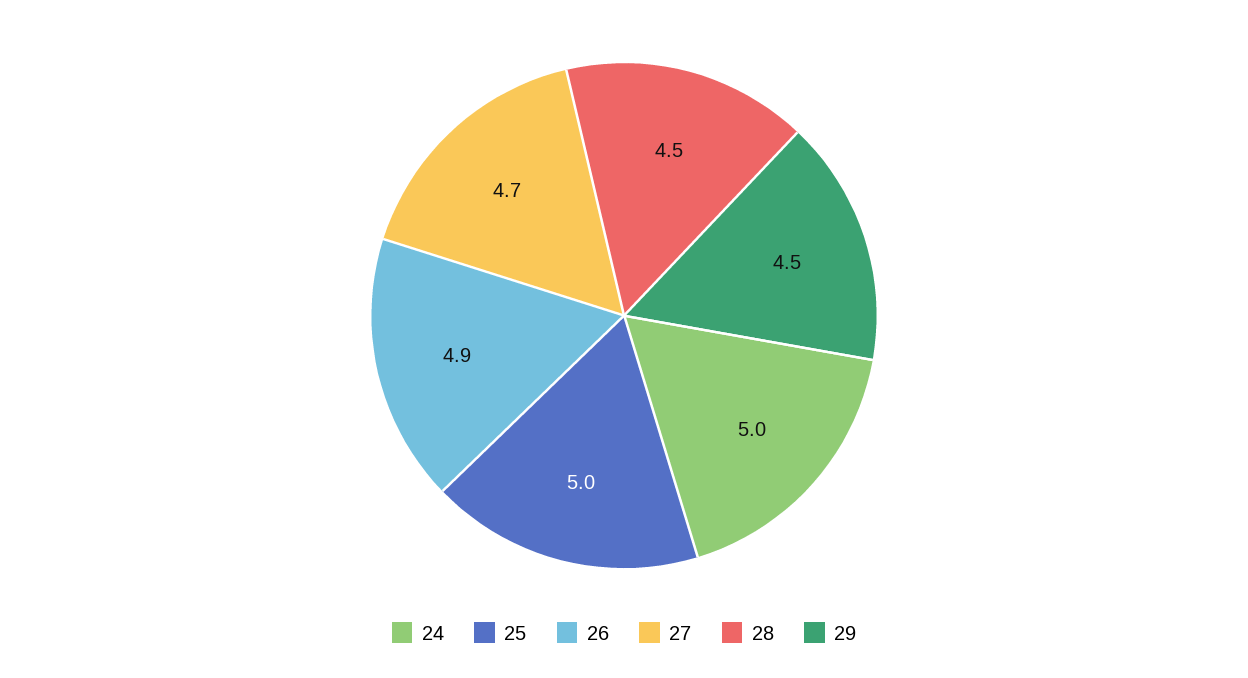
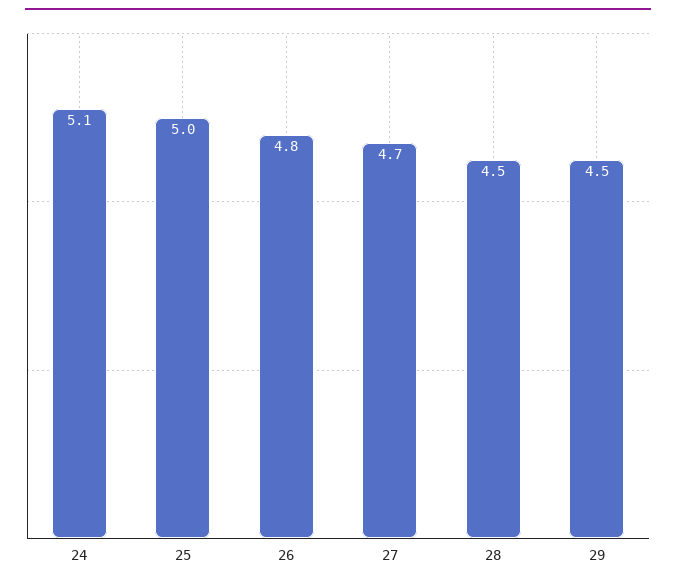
  {
-   "24": 5,
+   "24": 5.1,
    "25": 5,
-   "26": 4.9,
+   "26": 4.8,
    "27": 4.7,
    "28": 4.5,
    "29": 4.5
  }

